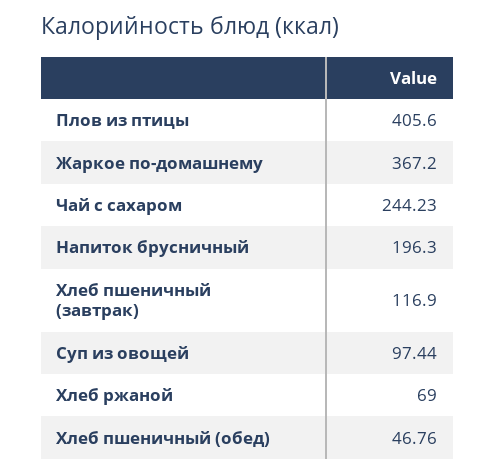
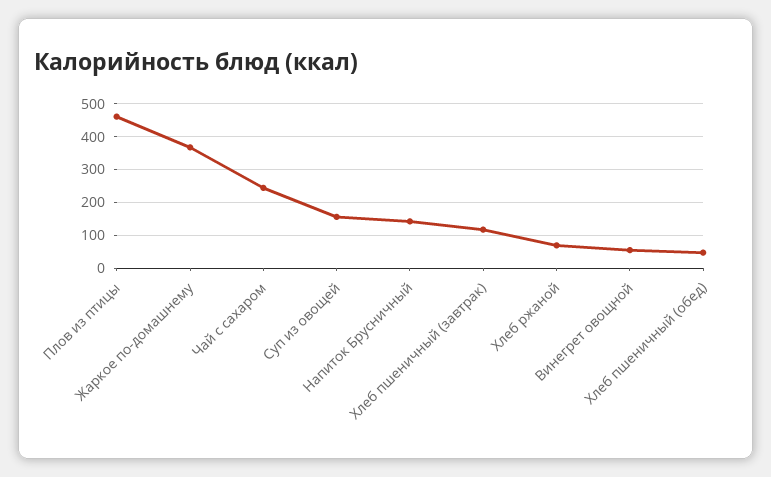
  {
-   "Плов из птицы": 405.6,
+   "Плов из птицы": 460,
    "Жаркое по-домашнему": 367.2,
    "Чай с сахаром": 244.23,
-   "Напиток брусничный": 196.3,
+   "Напиток брусничный": 140,
    "Хлеб пшеничный (завтрак)": 116.9,
-   "Суп из овощей": 97.44,
+   "Суп из овощей": 160,
    "Хлеб ржаной": 69,
-   "Хлеб пшеничный (обед)": 46.76
+   "Хлеб пшеничный (обед)": 46.76,
+   "Винегрет овощной": 60
  }

